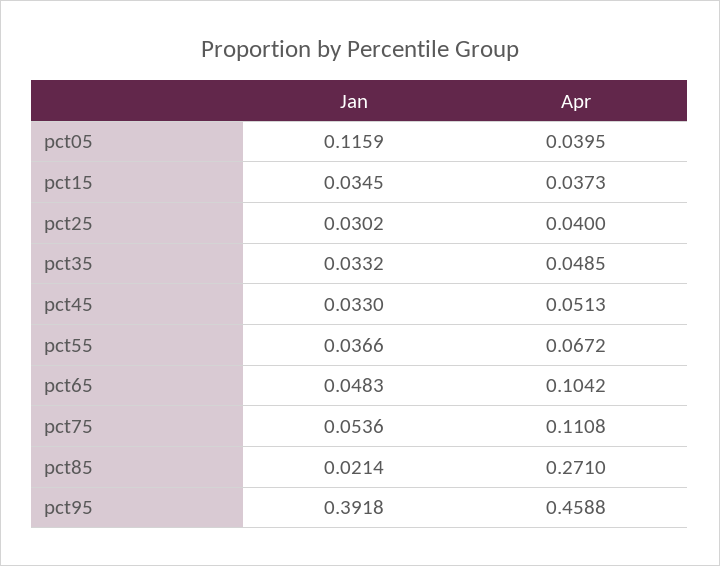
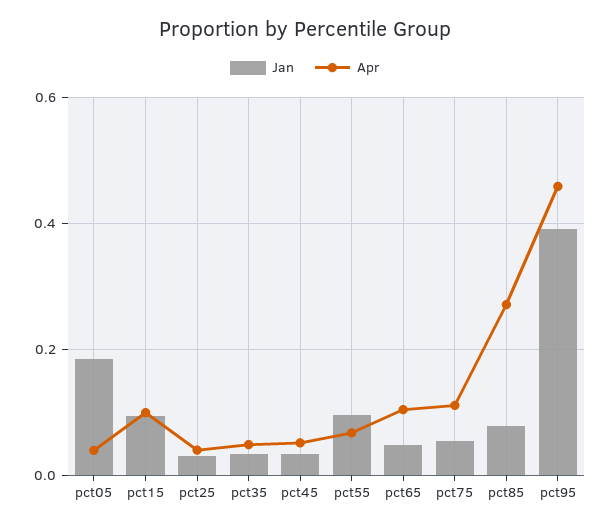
  {
    "Jan": {
-     "pct05": 0.1159,
+     "pct05": 0.18,
-     "pct15": 0.0345,
+     "pct15": 0.1,
      "pct25": 0.0302,
      "pct35": 0.0332,
      "pct45": 0.033,
-     "pct55": 0.0366,
+     "pct55": 0.1,
      "pct65": 0.0483,
      "pct75": 0.0536,
-     "pct85": 0.0214,
+     "pct85": 0.08,
      "pct95": 0.3918
    },
    "Apr": {
      "pct05": 0.0395,
-     "pct15": 0.0373,
+     "pct15": 0.1,
      "pct25": 0.04,
      "pct35": 0.0485,
      "pct45": 0.0513,
      "pct55": 0.0672,
      "pct65": 0.1042,
      "pct75": 0.1108,
      "pct85": 0.271,
      "pct95": 0.4588
    }
  }

